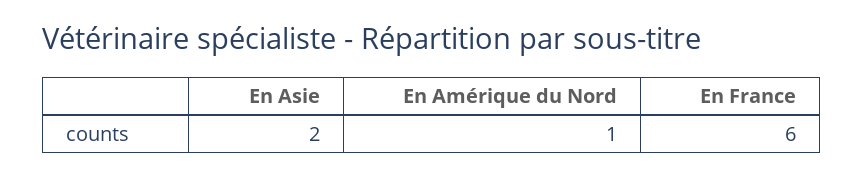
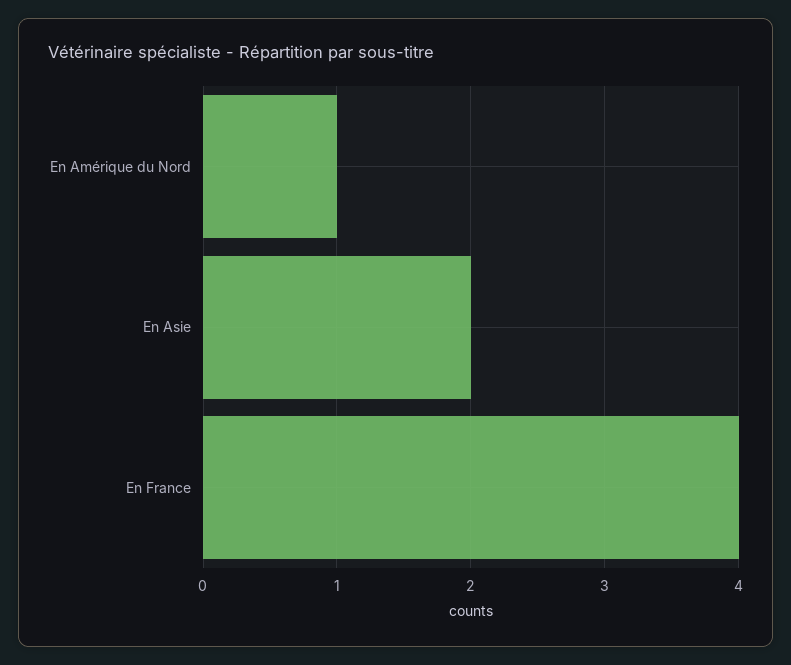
  {
    "En Asie": 2,
    "En Amérique du Nord": 1,
-   "En France": 6
+   "En France": 4
  }

